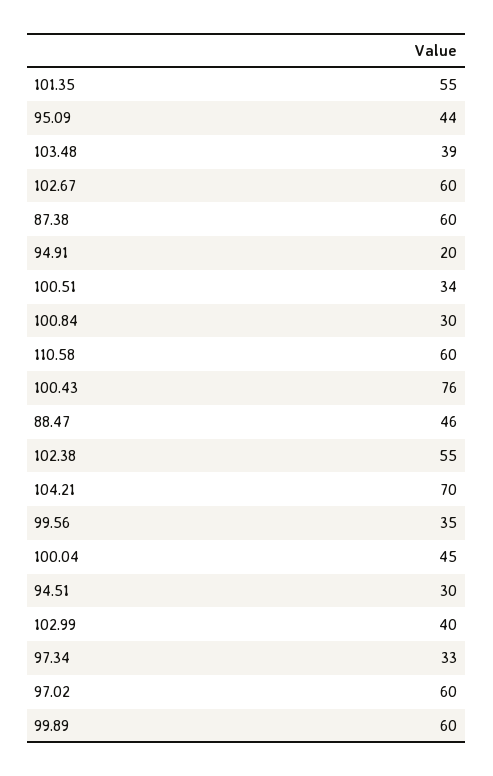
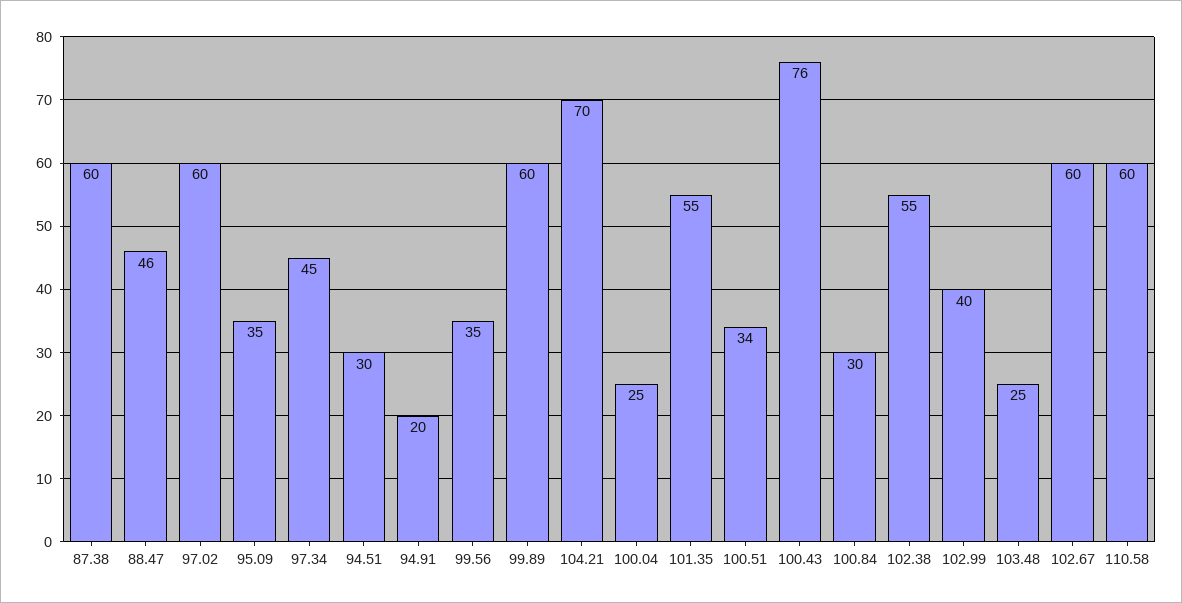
  {
    "101.35": 55,
-   "95.09": 44,
+   "95.09": 35,
-   "103.48": 39,
+   "103.48": 25,
    "102.67": 60,
    "87.38": 60,
    "94.91": 20,
    "100.51": 34,
    "100.84": 30,
    "110.58": 60,
    "100.43": 76,
    "88.47": 46,
    "102.38": 55,
    "104.21": 70,
    "99.56": 35,
-   "100.04": 45,
+   "100.04": 25,
    "94.51": 30,
    "102.99": 40,
-   "97.34": 33,
+   "97.34": 45,
    "97.02": 60,
    "99.89": 60
  }

